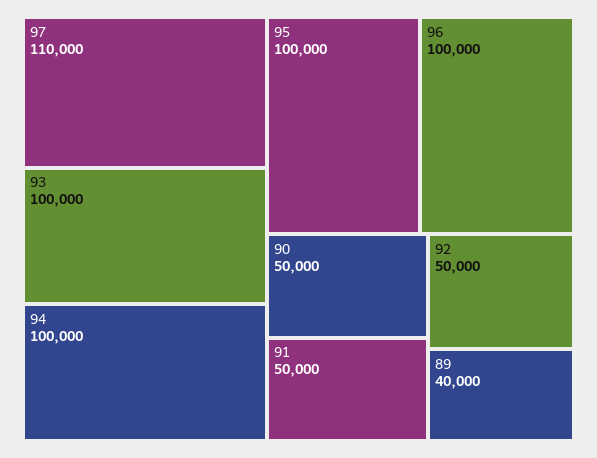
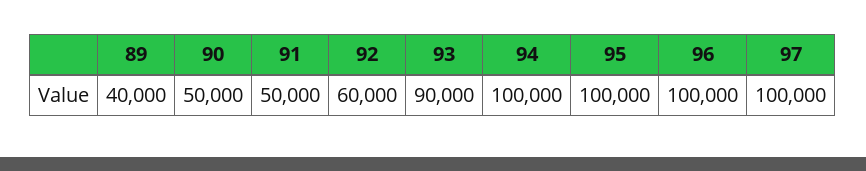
  {
-   "97": 110000,
+   "97": 100000,
-   "93": 100000,
+   "93": 90000,
    "94": 100000,
    "95": 100000,
    "96": 100000,
    "90": 50000,
    "91": 50000,
-   "92": 50000,
+   "92": 60000,
    "89": 40000
  }

